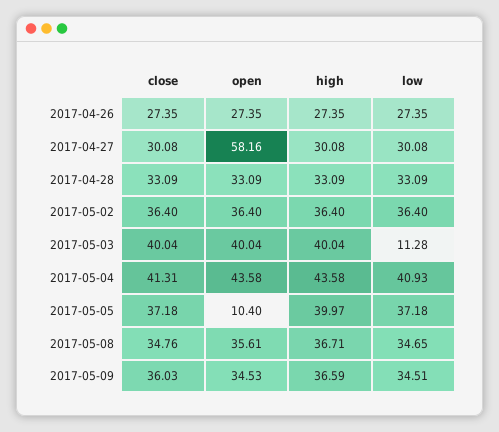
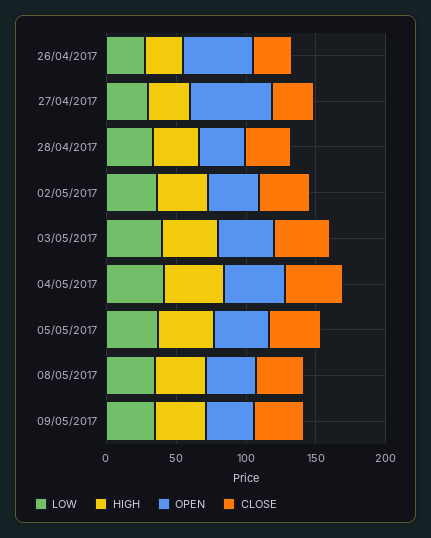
  {
    "close": {
      "2017-04-26": 27.35,
      "2017-04-27": 30.08,
      "2017-04-28": 33.09,
      "2017-05-02": 36.4,
      "2017-05-03": 40.04,
      "2017-05-04": 41.31,
      "2017-05-05": 37.18,
      "2017-05-08": 34.76,
      "2017-05-09": 36.03
    },
    "open": {
-     "2017-04-26": 27.35,
+     "2017-04-26": 50,
      "2017-04-27": 58.16,
      "2017-04-28": 33.09,
      "2017-05-02": 36.4,
      "2017-05-03": 40.04,
      "2017-05-04": 43.58,
-     "2017-05-05": 10.4,
+     "2017-05-05": 40,
      "2017-05-08": 35.61,
      "2017-05-09": 34.53
    },
    "high": {
      "2017-04-26": 27.35,
      "2017-04-27": 30.08,
      "2017-04-28": 33.09,
      "2017-05-02": 36.4,
      "2017-05-03": 40.04,
      "2017-05-04": 43.58,
      "2017-05-05": 39.97,
      "2017-05-08": 36.71,
      "2017-05-09": 36.59
    },
    "low": {
      "2017-04-26": 27.35,
      "2017-04-27": 30.08,
      "2017-04-28": 33.09,
      "2017-05-02": 36.4,
-     "2017-05-03": 11.28,
+     "2017-05-03": 40,
      "2017-05-04": 40.93,
      "2017-05-05": 37.18,
      "2017-05-08": 34.65,
      "2017-05-09": 34.51
    }
  }

